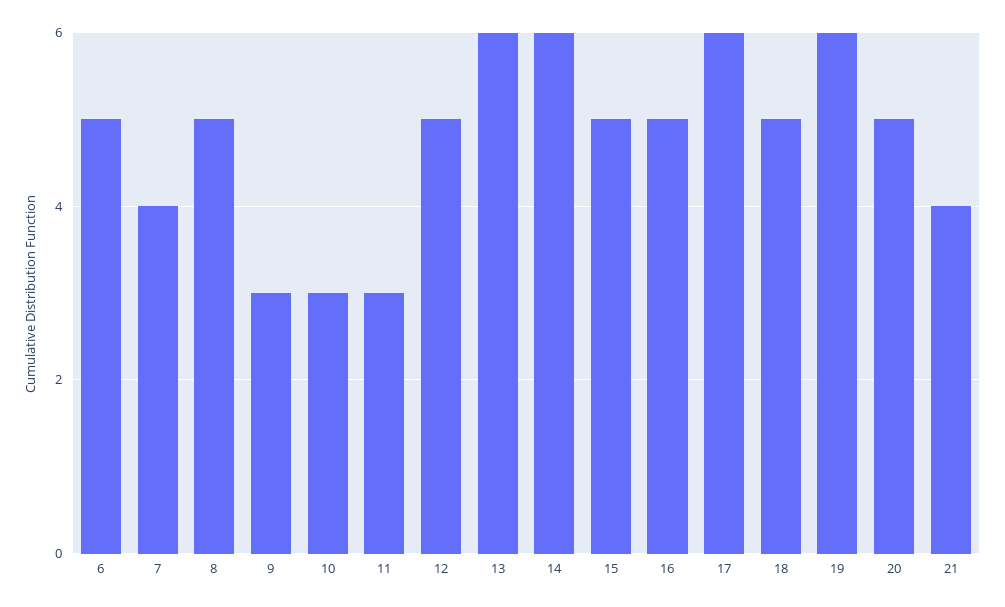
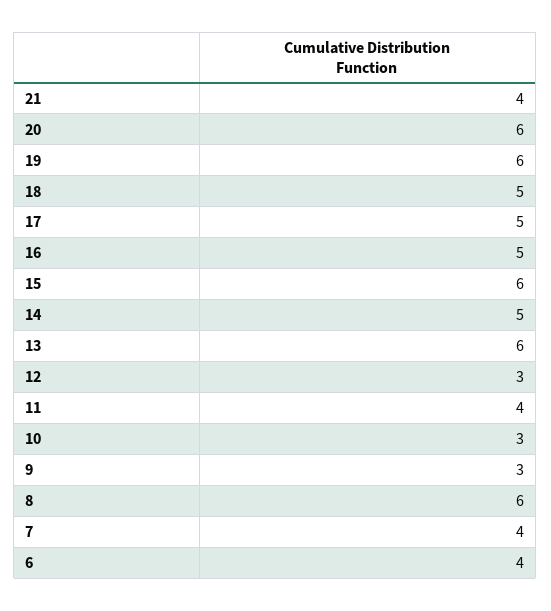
  {
-   "6": 5,
+   "6": 4,
    "7": 4,
-   "8": 5,
+   "8": 6,
    "9": 3,
    "10": 3,
-   "11": 3,
+   "11": 4,
-   "12": 5,
+   "12": 3,
    "13": 6,
-   "14": 6,
+   "14": 5,
-   "15": 5,
+   "15": 6,
    "16": 5,
-   "17": 6,
+   "17": 5,
    "18": 5,
    "19": 6,
-   "20": 5,
+   "20": 6,
    "21": 4
  }

